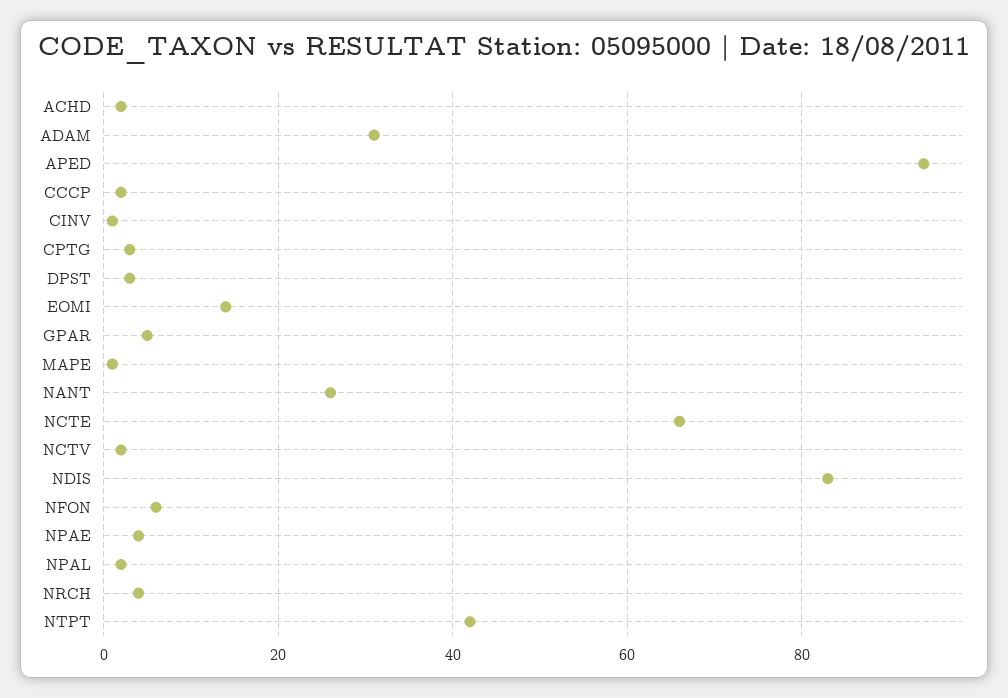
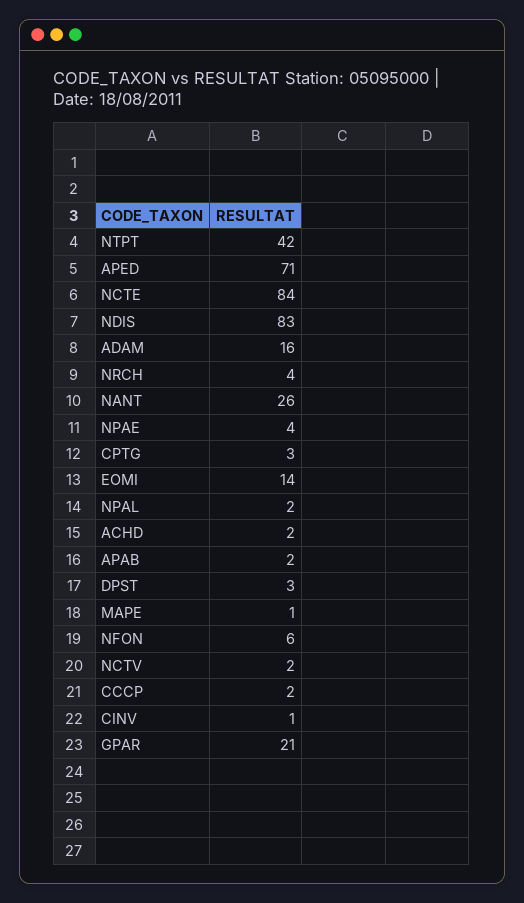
  {
    "ACHD": 2,
-   "ADAM": 30,
+   "ADAM": 16,
-   "APED": 95,
+   "APED": 71,
    "CCCP": 2,
    "CINV": 1,
    "CPTG": 3,
    "DPST": 3,
    "EOMI": 14,
-   "GPAR": 5,
+   "GPAR": 21,
    "MAPE": 1,
    "NANT": 26,
-   "NCTE": 65,
+   "NCTE": 84,
    "NCTV": 2,
    "NDIS": 83,
    "NFON": 6,
    "NPAE": 4,
    "NPAL": 2,
    "NRCH": 4,
-   "NTPT": 42
+   "NTPT": 42,
+   "APAB": 2
  }

